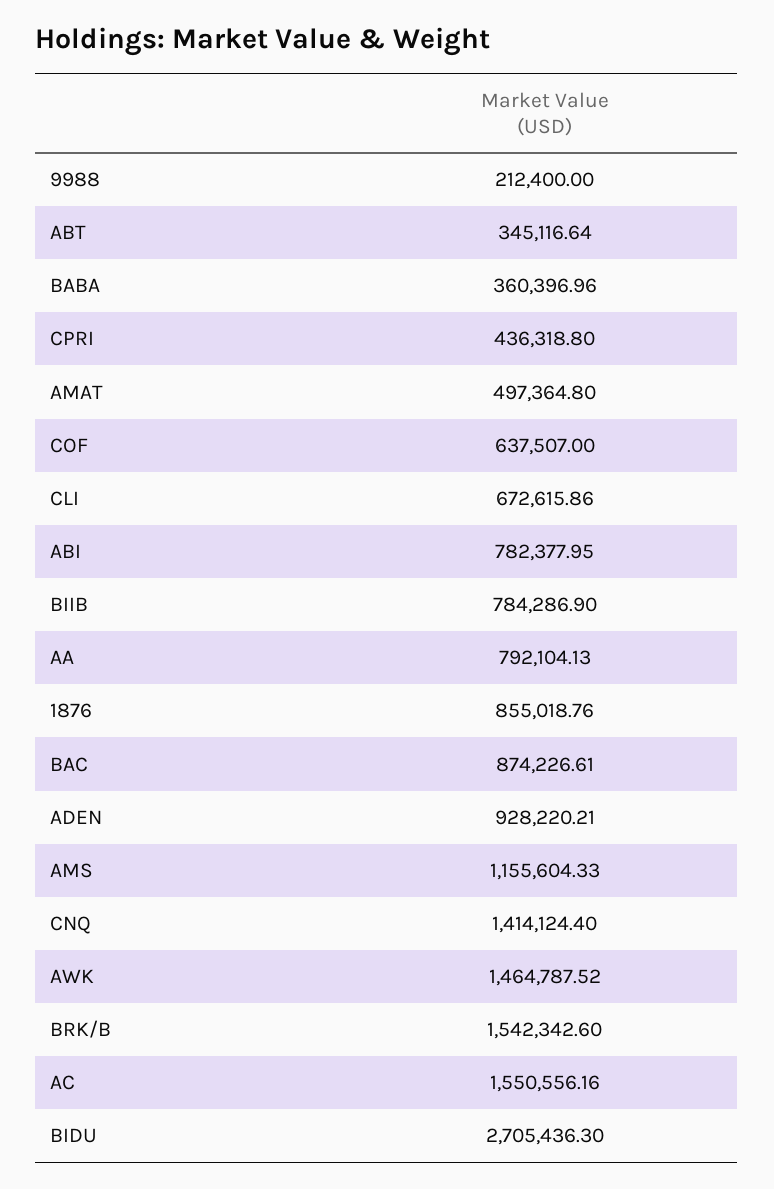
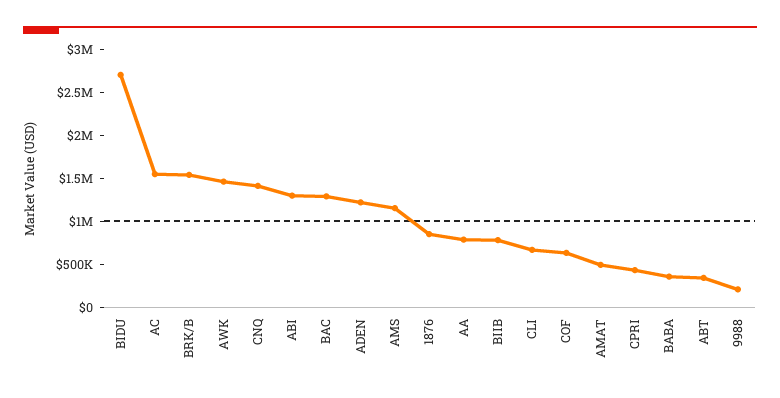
  {
    "9988": 212400,
    "ABT": 345116.64,
    "BABA": 360396.96,
    "CPRI": 436318.8,
    "AMAT": 497364.8,
    "COF": 637507,
    "CLI": 672615.86,
-   "ABI": 782377.95,
+   "ABI": 1300000,
    "BIIB": 784286.9,
    "AA": 792104.13,
    "1876": 855018.76,
-   "BAC": 874226.61,
+   "BAC": 1300000,
-   "ADEN": 928220.21,
+   "ADEN": 1200000,
    "AMS": 1155604.33,
    "CNQ": 1414124.4,
    "AWK": 1464787.52,
    "BRK/B": 1542342.6,
    "AC": 1550556.16,
    "BIDU": 2705436.3
  }

